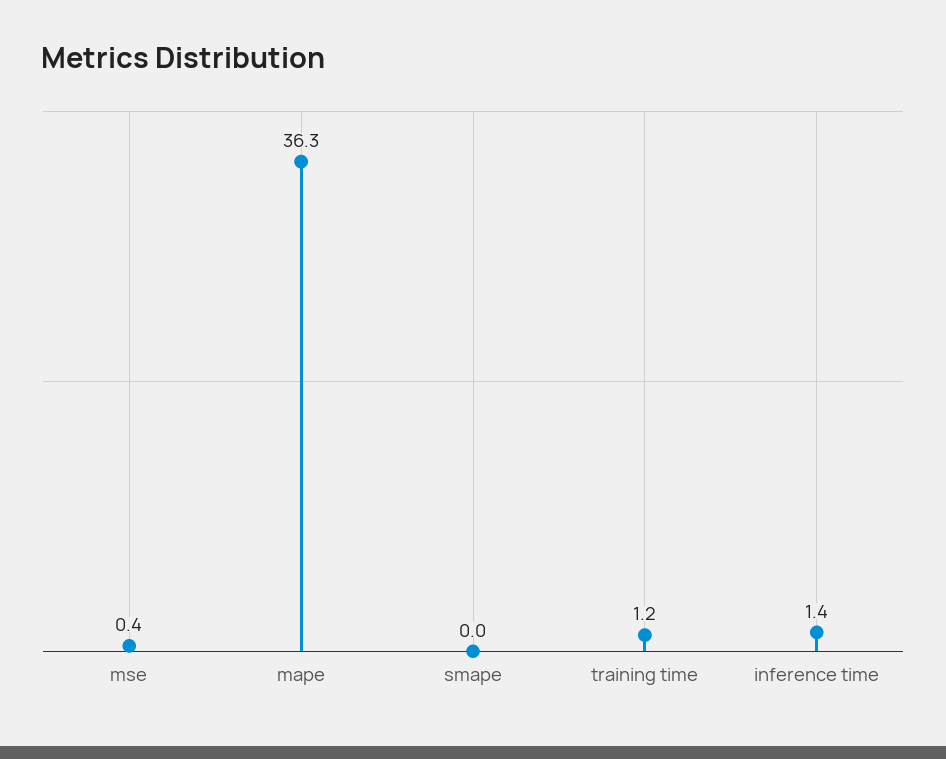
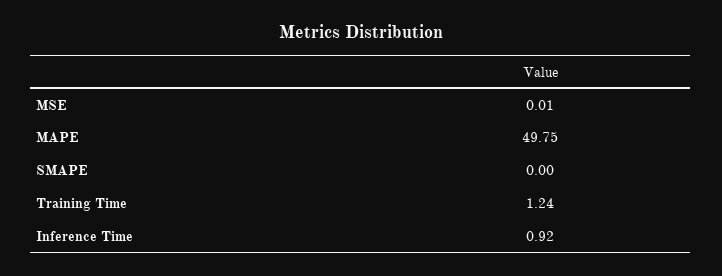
  {
-   "mse": 0.4,
+   "mse": 0.01,
-   "mape": 36.3,
+   "mape": 49.75,
    "smape": 0,
    "training time": 1.24,
-   "inference time": 1.4
+   "inference time": 0.92
  }

